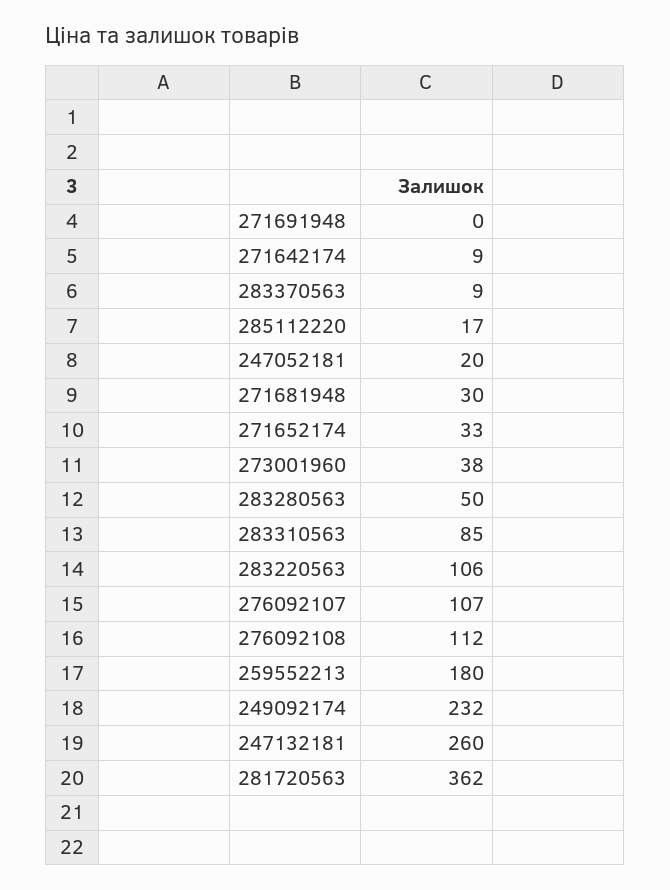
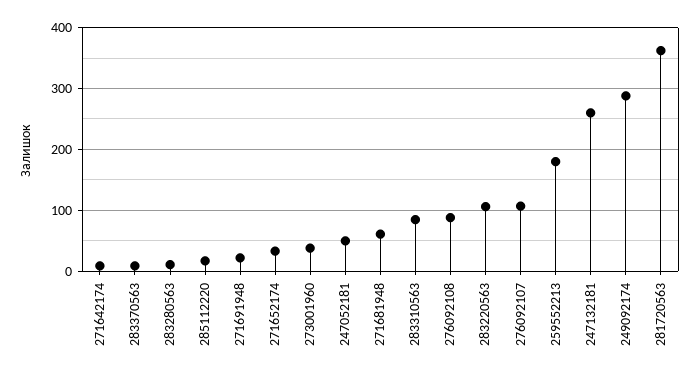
  {
-   "271691948": 0,
+   "271691948": 20,
    "271642174": 9,
    "283370563": 9,
    "285112220": 17,
-   "247052181": 20,
+   "247052181": 50,
-   "271681948": 30,
+   "271681948": 60,
    "271652174": 33,
    "273001960": 38,
-   "283280563": 50,
+   "283280563": 10,
    "283310563": 85,
    "283220563": 106,
    "276092107": 107,
-   "276092108": 112,
+   "276092108": 90,
    "259552213": 180,
-   "249092174": 232,
+   "249092174": 290,
    "247132181": 260,
    "281720563": 362
  }

